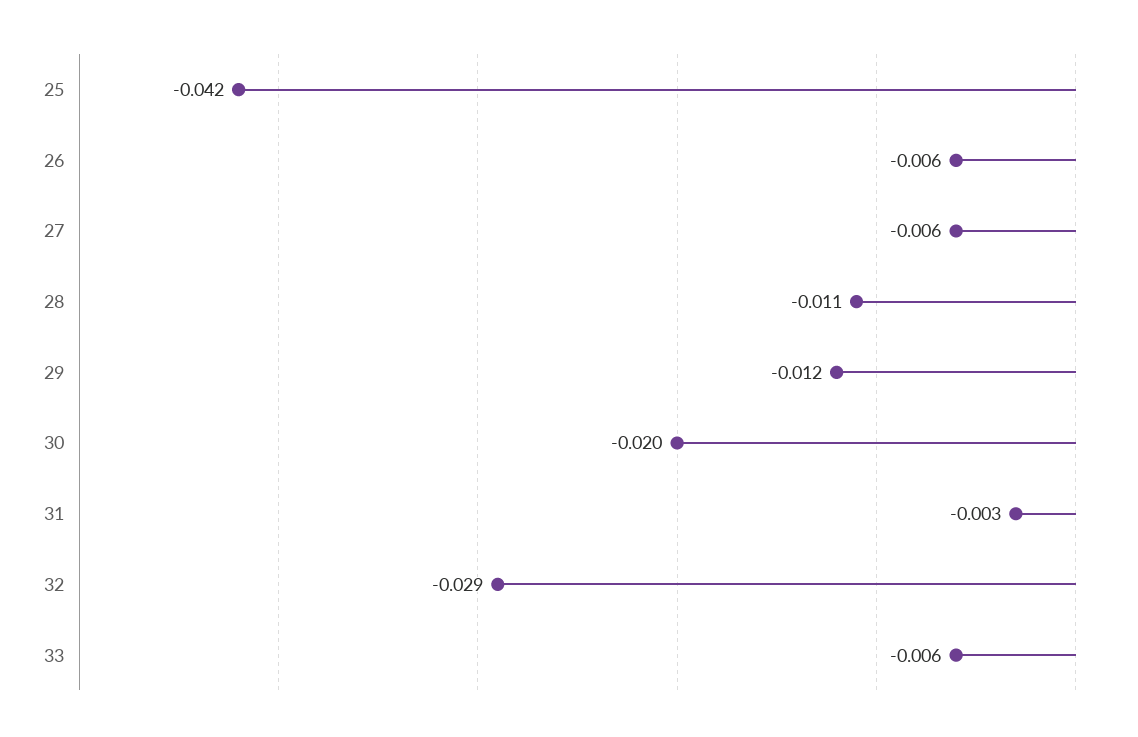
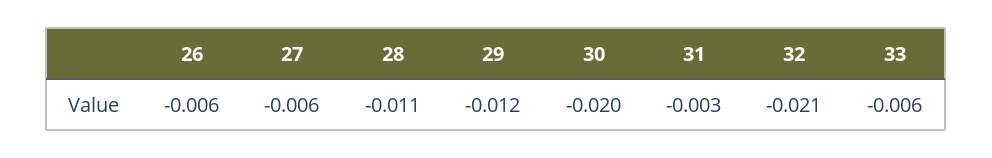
  {
-   "25": -0.042,
    "26": -0.006,
    "27": -0.006,
    "28": -0.011,
    "29": -0.012,
    "30": -0.02,
    "31": -0.003,
-   "32": -0.029,
+   "32": -0.021,
    "33": -0.006
  }

